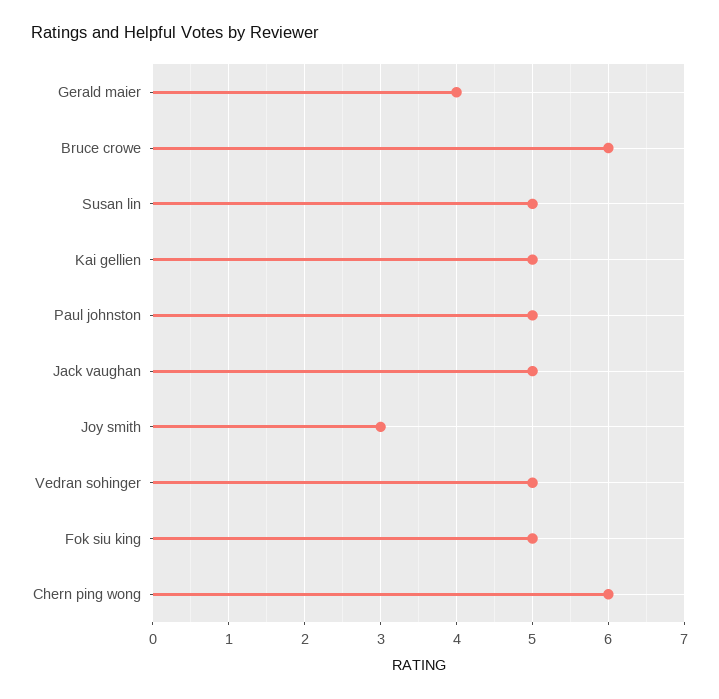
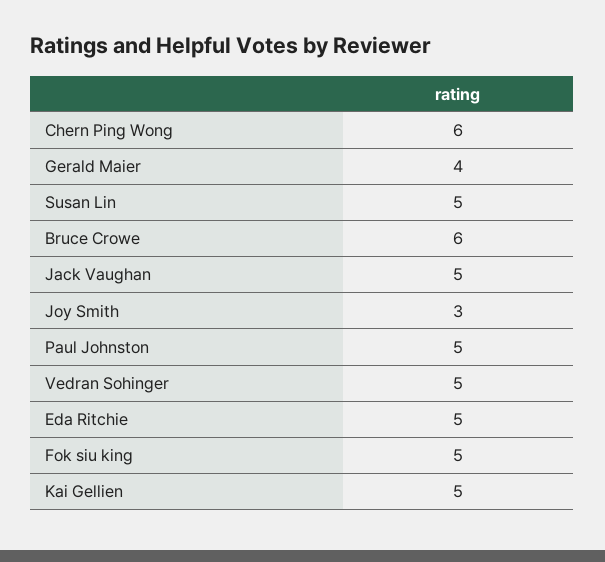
  {
    "Gerald maier": 4,
    "Bruce crowe": 6,
    "Susan lin": 5,
    "Kai gellien": 5,
    "Paul johnston": 5,
    "Jack vaughan": 5,
    "Joy smith": 3,
    "Vedran sohinger": 5,
    "Fok siu king": 5,
-   "Chern ping wong": 6
+   "Chern ping wong": 6,
+   "Eda Ritchie": 5
  }

